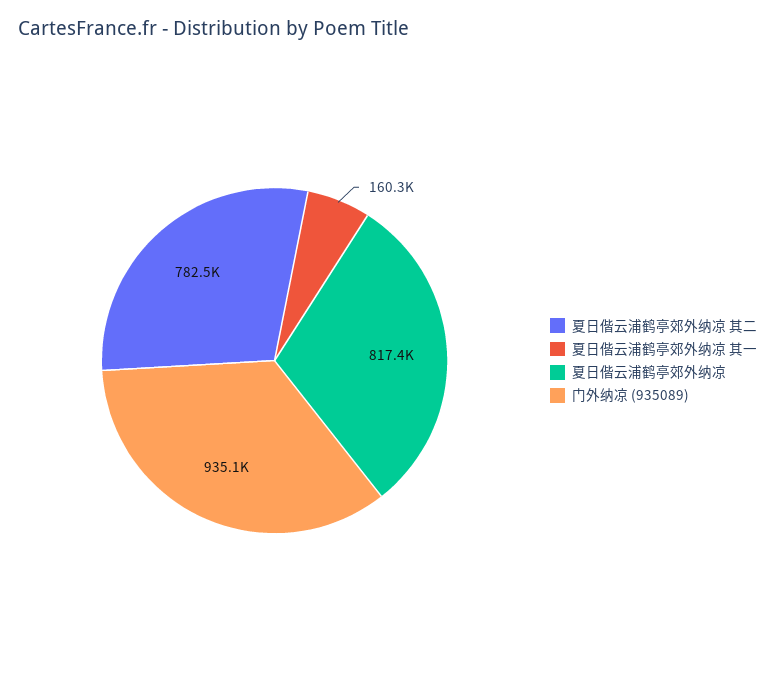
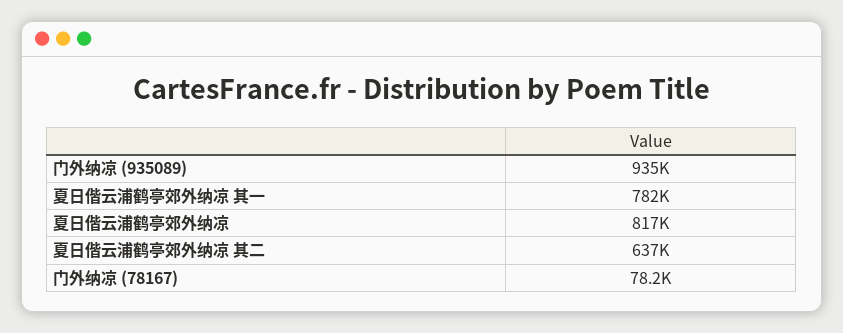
  {
-   "夏日偕云浦鹤亭郊外纳凉 其二": 782500,
+   "夏日偕云浦鹤亭郊外纳凉 其二": 637000,
-   "夏日偕云浦鹤亭郊外纳凉 其一": 160300,
+   "夏日偕云浦鹤亭郊外纳凉 其一": 782000,
    "夏日偕云浦鹤亭郊外纳凉": 817400,
-   "门外纳凉 (935089)": 935100
+   "门外纳凉 (935089)": 935100,
+   "门外纳凉 (78167)": 78200
  }

